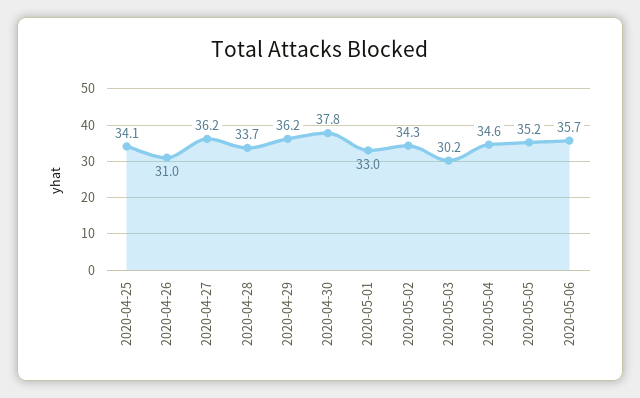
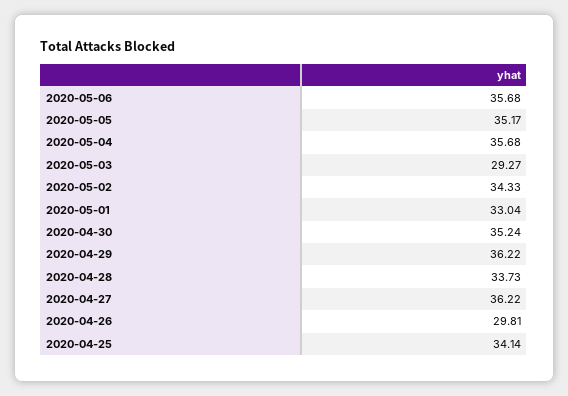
  {
    "2020-04-25": 34.14,
-   "2020-04-26": 31,
+   "2020-04-26": 29.81,
    "2020-04-27": 36.22,
    "2020-04-28": 33.73,
    "2020-04-29": 36.22,
-   "2020-04-30": 37.8,
+   "2020-04-30": 35.24,
    "2020-05-01": 33.04,
    "2020-05-02": 34.33,
-   "2020-05-03": 30.2,
+   "2020-05-03": 29.27,
-   "2020-05-04": 34.6,
+   "2020-05-04": 35.68,
    "2020-05-05": 35.17,
    "2020-05-06": 35.68
  }

